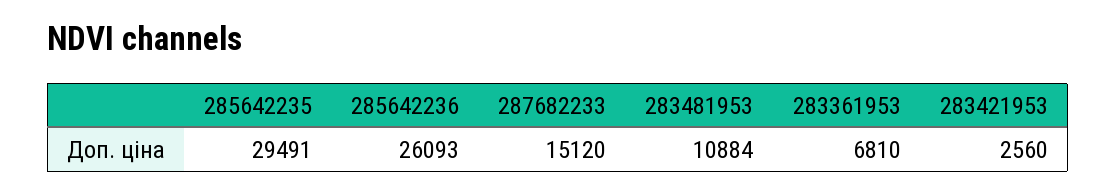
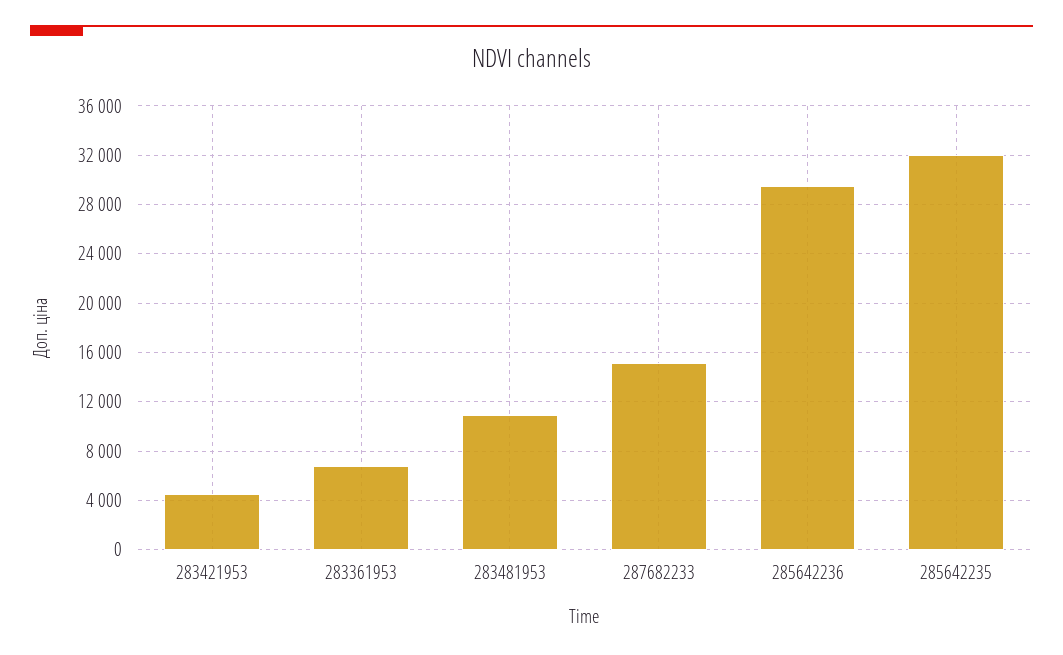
  {
-   "285642235": 29491,
+   "285642235": 32000,
-   "285642236": 26093,
+   "285642236": 29500,
    "287682233": 15120,
    "283481953": 10884,
    "283361953": 6810,
-   "283421953": 2560
+   "283421953": 4500
  }

